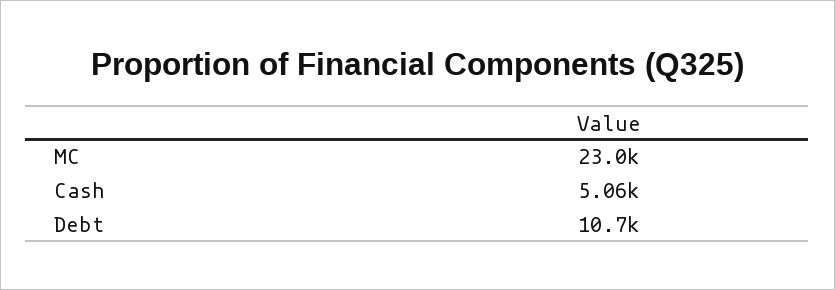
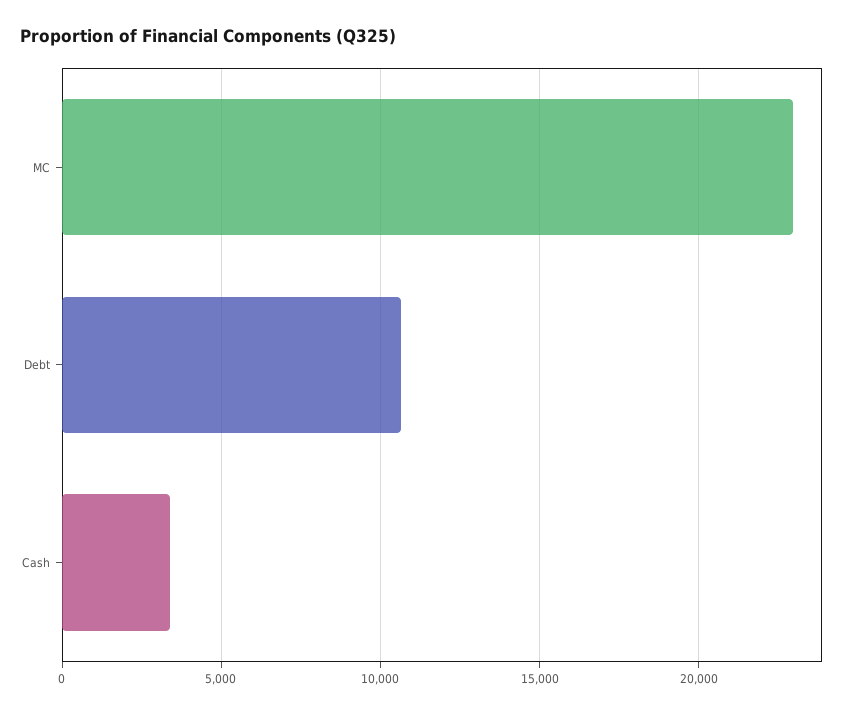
  {
    "MC": 23000,
-   "Cash": 5060,
+   "Cash": 3500,
    "Debt": 10700
  }

